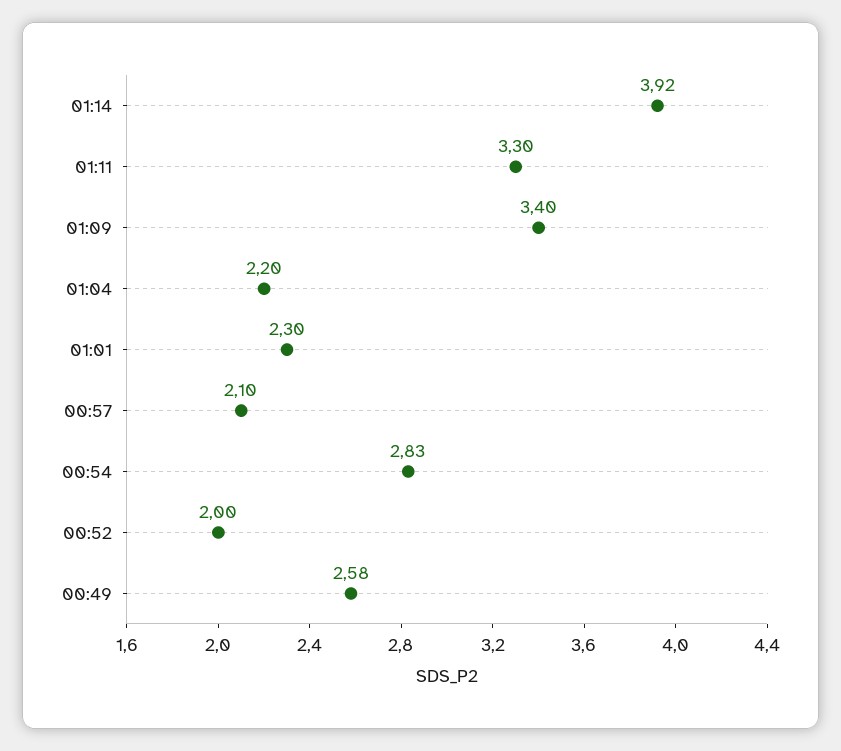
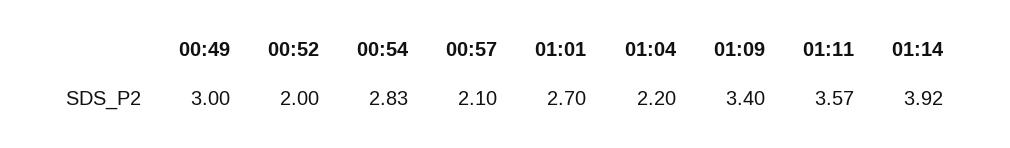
  {
    "01:14": 3.92,
-   "01:11": 3.3,
+   "01:11": 3.57,
    "01:09": 3.4,
    "01:04": 2.2,
-   "01:01": 2.3,
+   "01:01": 2.7,
    "00:57": 2.1,
    "00:54": 2.83,
    "00:52": 2,
-   "00:49": 2.58
+   "00:49": 3
  }

